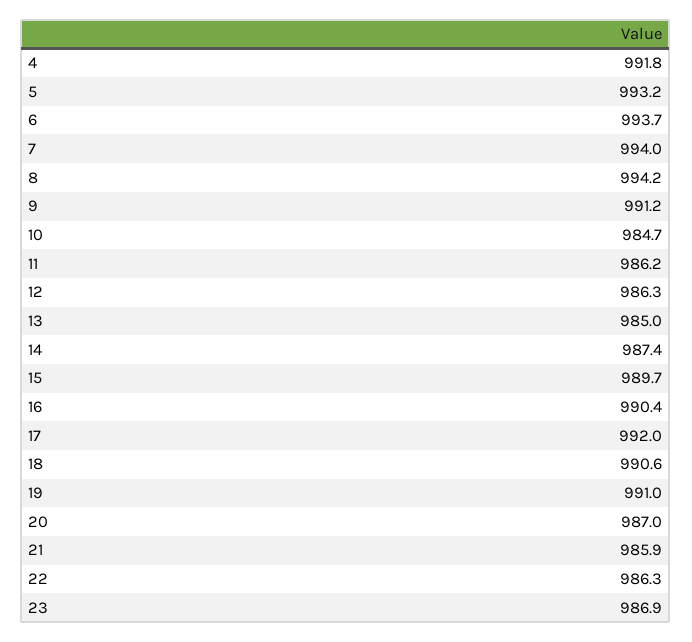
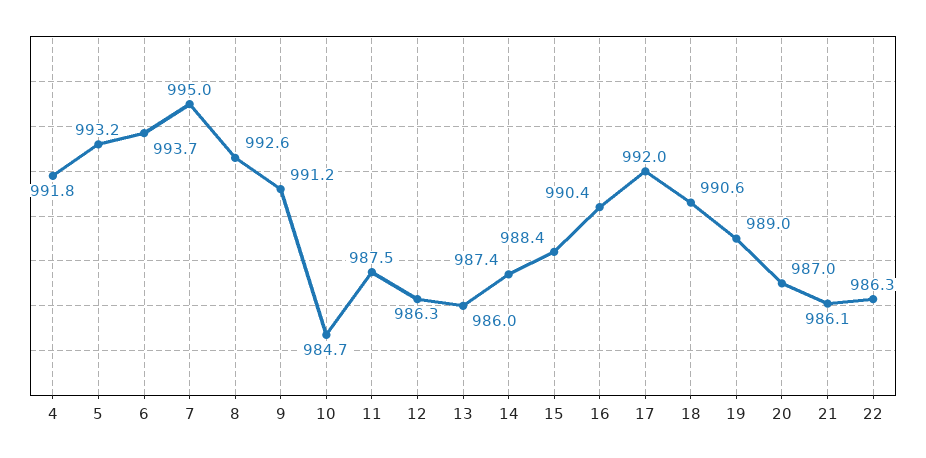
  {
    "4": 991.8,
    "5": 993.2,
    "6": 993.7,
-   "7": 994,
+   "7": 995,
-   "8": 994.2,
+   "8": 992.6,
    "9": 991.2,
    "10": 984.7,
-   "11": 986.2,
+   "11": 987.5,
    "12": 986.3,
-   "13": 985,
+   "13": 986,
    "14": 987.4,
-   "15": 989.7,
+   "15": 988.4,
    "16": 990.4,
    "17": 992,
    "18": 990.6,
-   "19": 991,
+   "19": 989,
    "20": 987,
-   "21": 985.9,
+   "21": 986.1,
-   "22": 986.3,
+   "22": 986.3
-   "23": 986.9
  }

